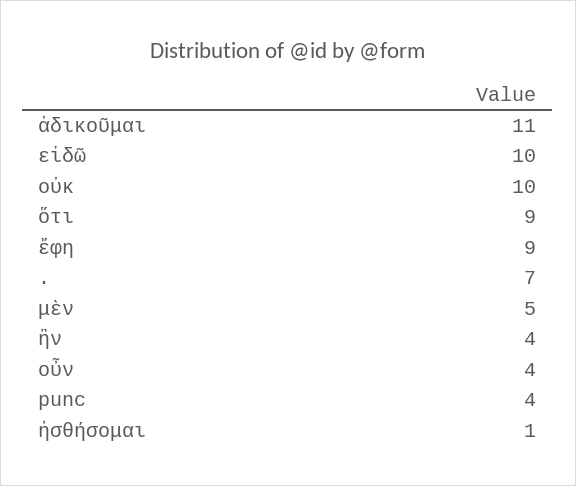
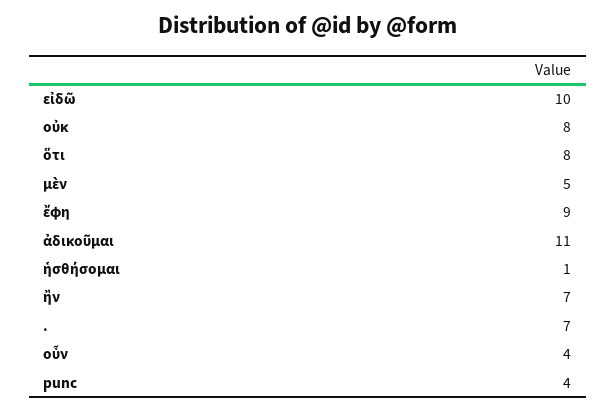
  {
    "ἀδικοῦμαι": 11,
    "εἰδῶ": 10,
-   "οὐκ": 10,
+   "οὐκ": 8,
-   "ὅτι": 9,
+   "ὅτι": 8,
    "ἔφη": 9,
    ".": 7,
    "μὲν": 5,
-   "ἢν": 4,
+   "ἢν": 7,
    "οὖν": 4,
    "punc": 4,
    "ἡσθήσομαι": 1
  }

